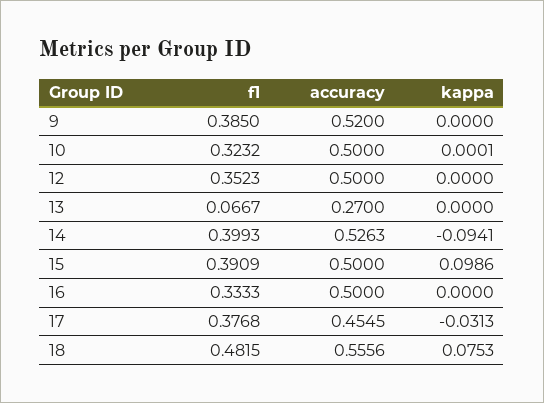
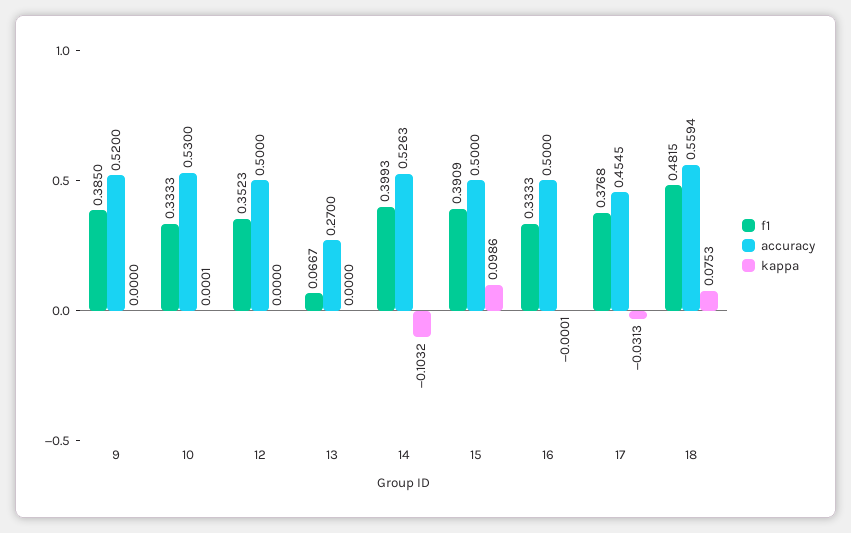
  {
    "f1": {
      "9": 0.385,
-     "10": 0.3232,
+     "10": 0.3333,
      "12": 0.3523,
      "13": 0.0667,
      "14": 0.3993,
      "15": 0.3909,
      "16": 0.3333,
      "17": 0.3768,
      "18": 0.4815
    },
    "accuracy": {
      "9": 0.52,
-     "10": 0.5,
+     "10": 0.53,
      "12": 0.5,
      "13": 0.27,
      "14": 0.5263,
      "15": 0.5,
      "16": 0.5,
      "17": 0.4545,
-     "18": 0.5556
+     "18": 0.5594
    },
    "kappa": {
      "9": 0,
      "10": 0.0001,
      "12": 0,
      "13": 0,
-     "14": -0.0941,
+     "14": -0.1032,
      "15": 0.0986,
-     "16": 0,
+     "16": -0.0001,
      "17": -0.0313,
      "18": 0.0753
    }
  }

